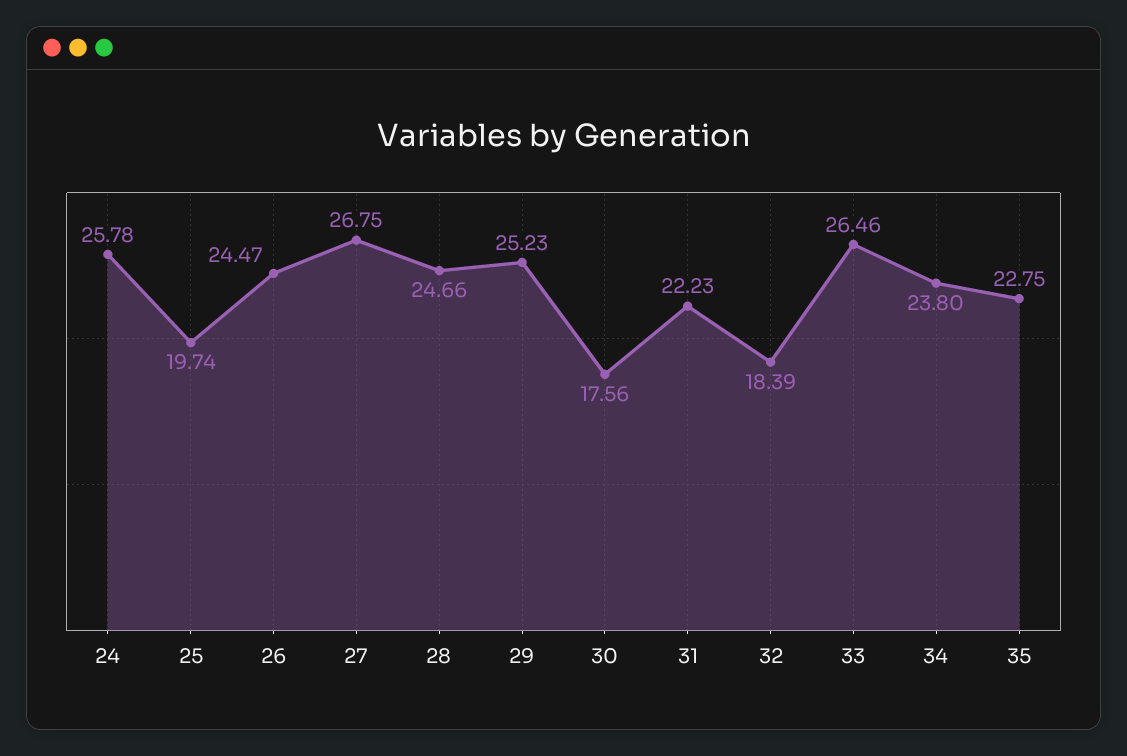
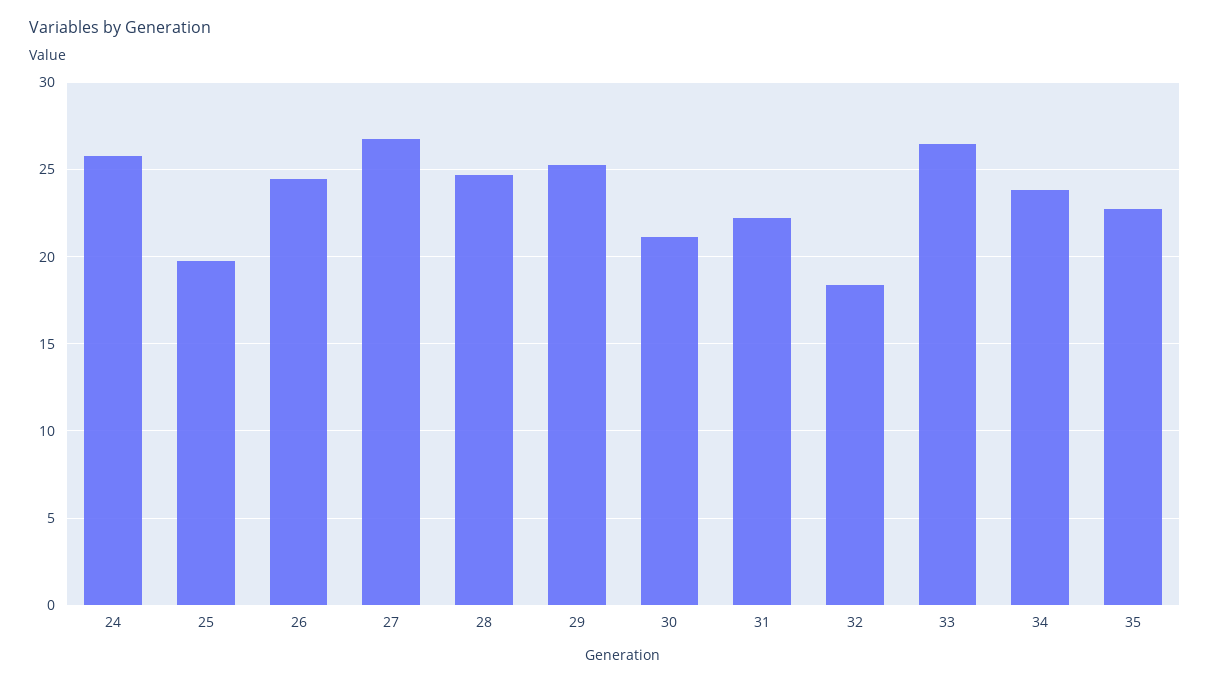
  {
    "24": 25.78,
    "25": 19.74,
    "26": 24.47,
    "27": 26.75,
    "28": 24.66,
    "29": 25.23,
-   "30": 17.56,
+   "30": 21,
    "31": 22.23,
    "32": 18.39,
    "33": 26.46,
    "34": 23.8,
    "35": 22.75
  }

